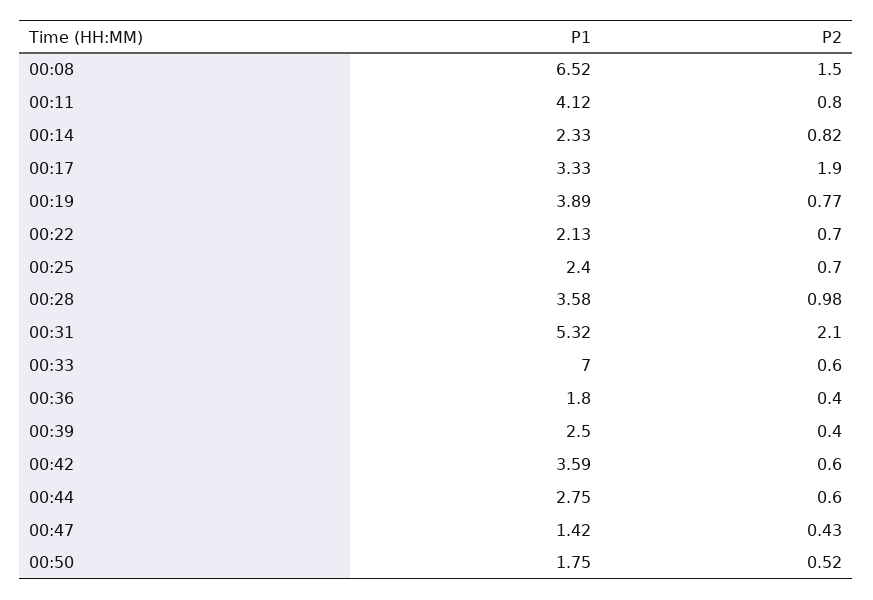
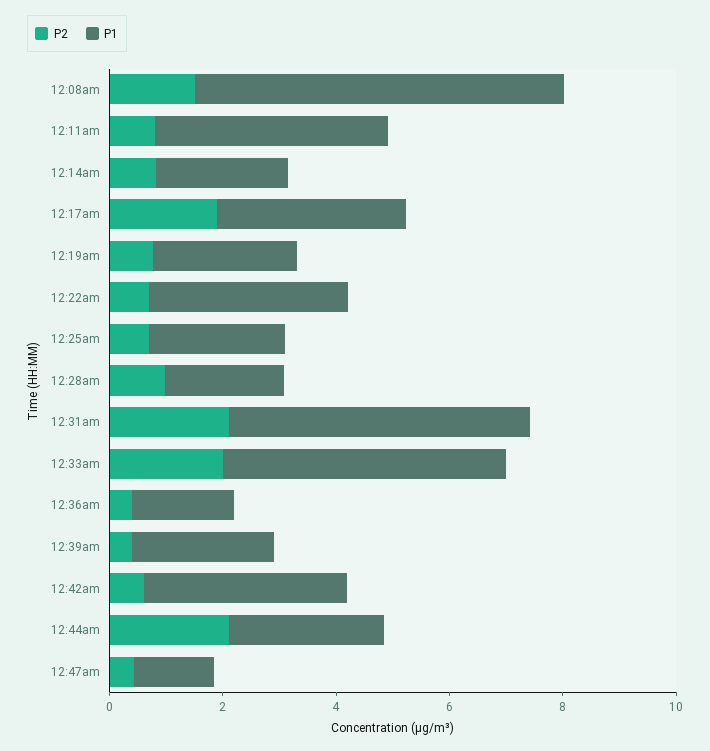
  {
    "P1": {
      "00:08": 6.52,
      "00:11": 4.12,
      "00:14": 2.33,
      "00:17": 3.33,
-     "00:19": 3.89,
+     "00:19": 2.5,
-     "00:22": 2.13,
+     "00:22": 3.5,
      "00:25": 2.4,
-     "00:28": 3.58,
+     "00:28": 2,
      "00:31": 5.32,
-     "00:33": 7,
+     "00:33": 5,
      "00:36": 1.8,
      "00:39": 2.5,
      "00:42": 3.59,
      "00:44": 2.75,
-     "00:47": 1.42,
+     "00:47": 1.42
-     "00:50": 1.75
    },
    "P2": {
      "00:08": 1.5,
      "00:11": 0.8,
      "00:14": 0.82,
      "00:17": 1.9,
      "00:19": 0.77,
      "00:22": 0.7,
      "00:25": 0.7,
      "00:28": 0.98,
      "00:31": 2.1,
-     "00:33": 0.6,
+     "00:33": 2,
      "00:36": 0.4,
      "00:39": 0.4,
      "00:42": 0.6,
-     "00:44": 0.6,
+     "00:44": 2,
-     "00:47": 0.43,
+     "00:47": 0.43
-     "00:50": 0.52
    }
  }

